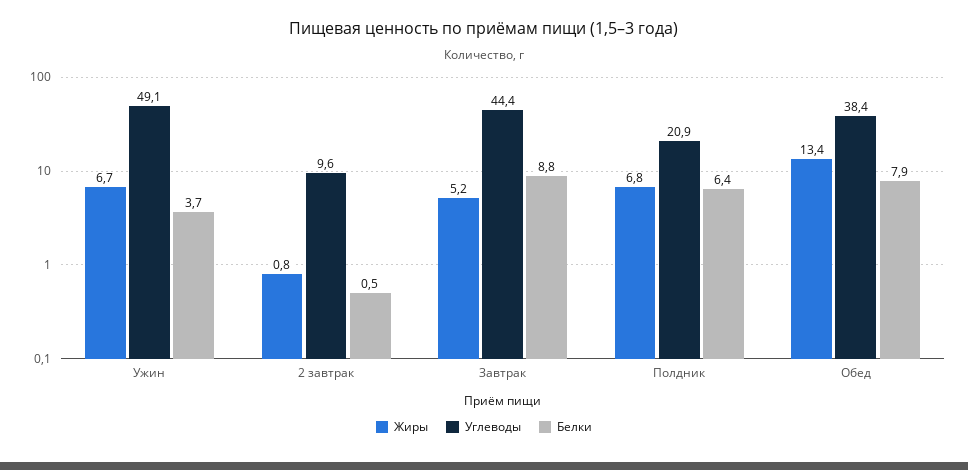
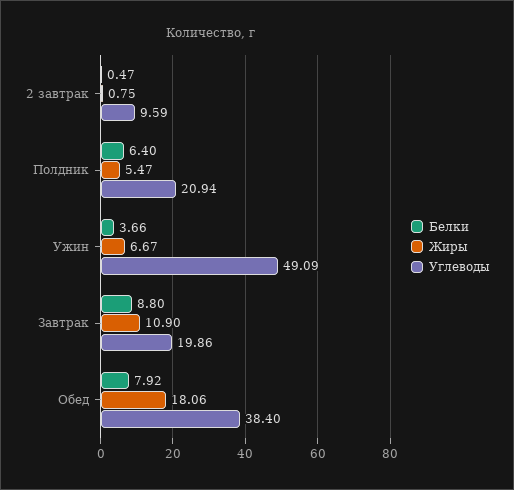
  {
    "Жиры": {
      "Ужин": 6.67,
      "2 завтрак": 0.75,
-     "Завтрак": 5.2,
+     "Завтрак": 10.9,
-     "Полдник": 6.8,
+     "Полдник": 5.47,
-     "Обед": 13.4
+     "Обед": 18.06
    },
    "Углеводы": {
      "Ужин": 49.09,
      "2 завтрак": 9.59,
-     "Завтрак": 44.4,
+     "Завтрак": 19.86,
      "Полдник": 20.94,
      "Обед": 38.4
    },
    "Белки": {
      "Ужин": 3.66,
      "2 завтрак": 0.47,
      "Завтрак": 8.8,
      "Полдник": 6.4,
      "Обед": 7.92
    }
  }

